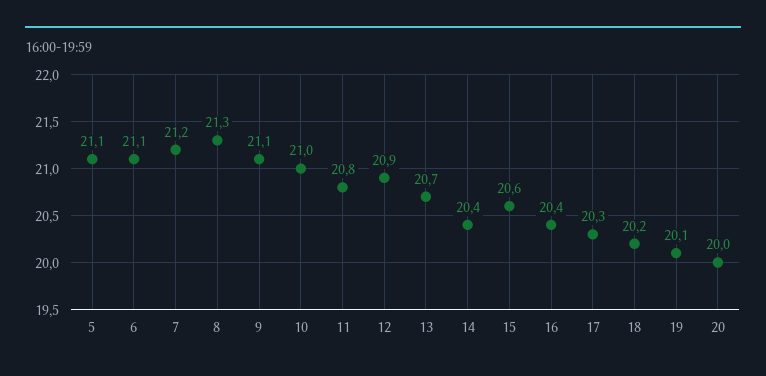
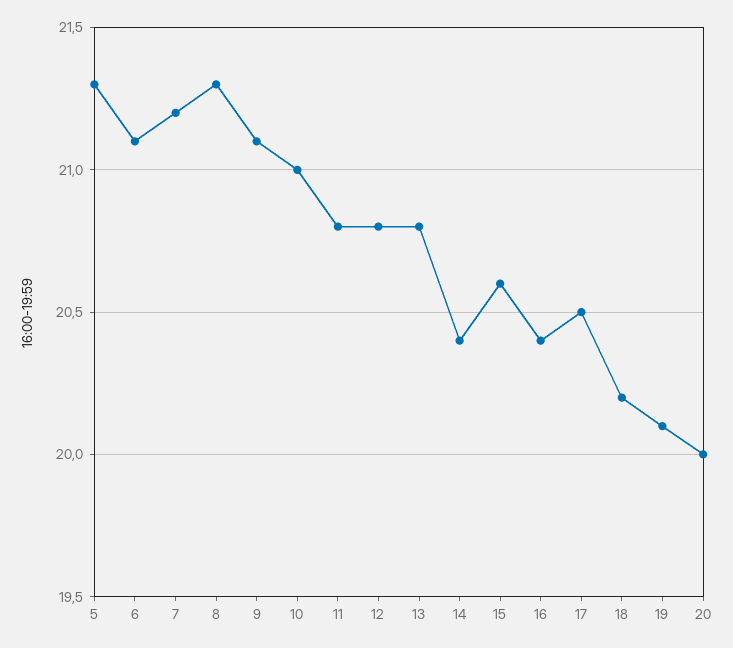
  {
-   "5": 21.1,
+   "5": 21.3,
    "6": 21.1,
    "7": 21.2,
    "8": 21.3,
    "9": 21.1,
    "10": 21,
    "11": 20.8,
-   "12": 20.9,
+   "12": 20.8,
-   "13": 20.7,
+   "13": 20.8,
    "14": 20.4,
    "15": 20.6,
    "16": 20.4,
-   "17": 20.3,
+   "17": 20.5,
    "18": 20.2,
    "19": 20.1,
    "20": 20
  }

